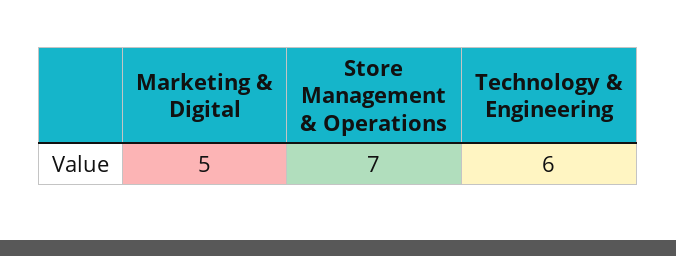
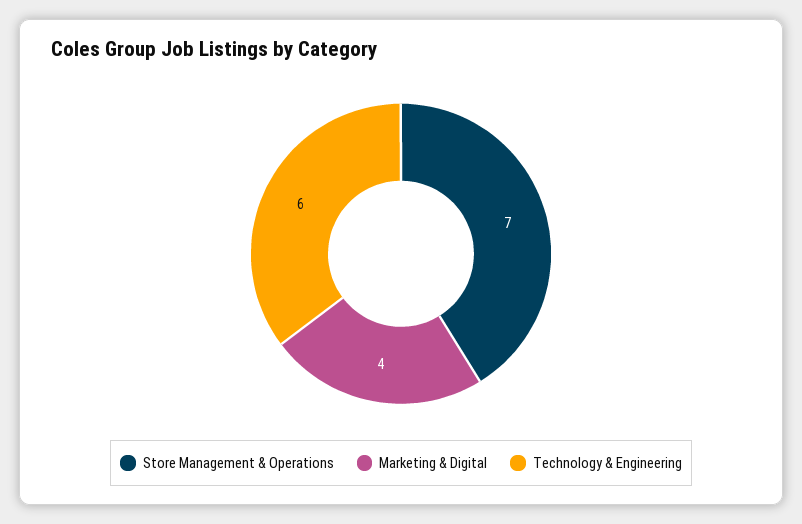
  {
-   "Marketing & Digital": 5,
+   "Marketing & Digital": 4,
    "Store Management & Operations": 7,
    "Technology & Engineering": 6
  }

